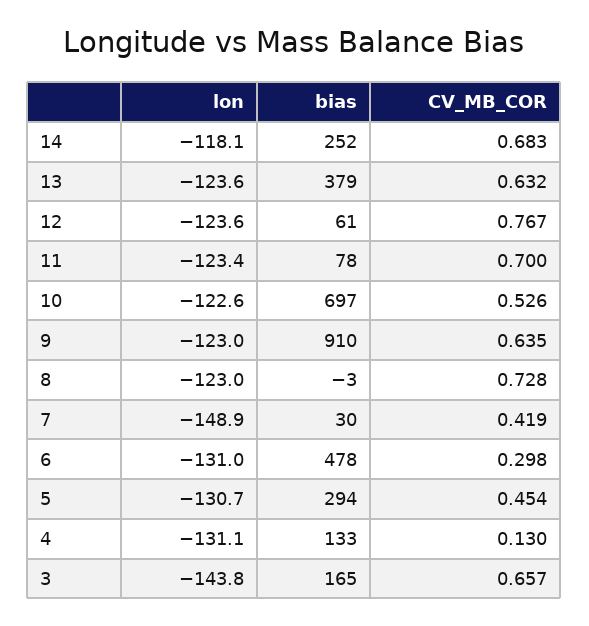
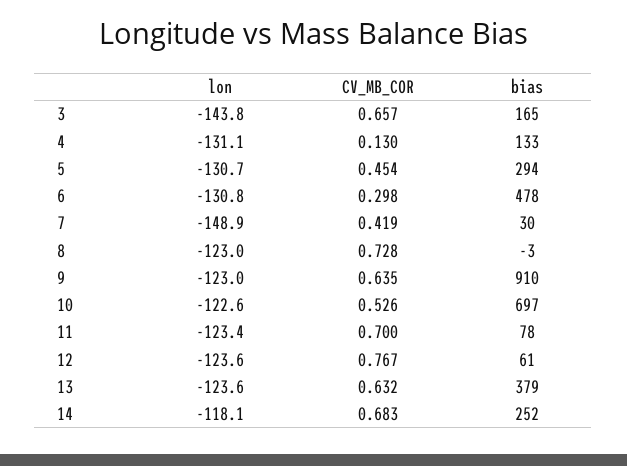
  {
    "lon": {
      "14": -118.1,
      "13": -123.6,
      "12": -123.6,
      "11": -123.4,
      "10": -122.6,
      "9": -123,
      "8": -123,
      "7": -148.9,
-     "6": -131,
+     "6": -130.8,
      "5": -130.7,
      "4": -131.1,
      "3": -143.8
    },
    "bias": {
      "14": 252,
      "13": 379,
      "12": 61,
      "11": 78,
      "10": 697,
      "9": 910,
      "8": -3,
      "7": 30,
      "6": 478,
      "5": 294,
      "4": 133,
      "3": 165
    },
    "CV_MB_COR": {
      "14": 0.683,
      "13": 0.632,
      "12": 0.767,
      "11": 0.7,
      "10": 0.526,
      "9": 0.635,
      "8": 0.728,
      "7": 0.419,
      "6": 0.298,
      "5": 0.454,
      "4": 0.13,
      "3": 0.657
    }
  }

